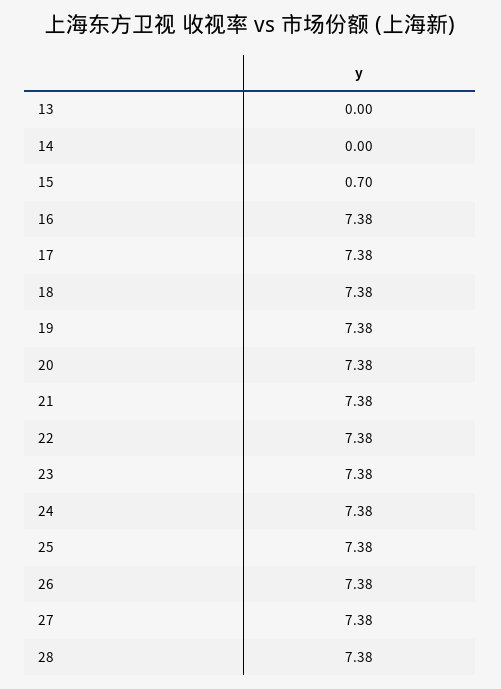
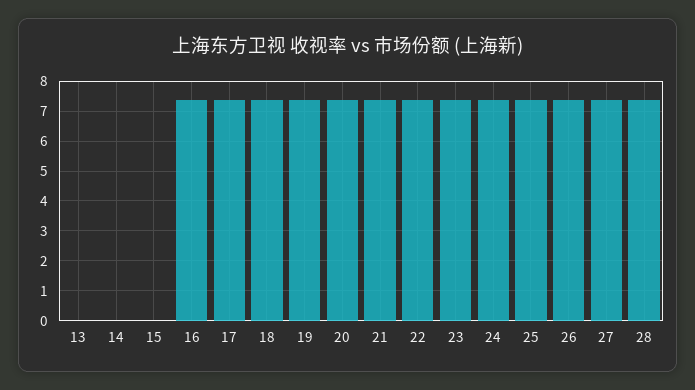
  {
    "13": 0,
    "14": 0,
-   "15": 0.7,
+   "15": 0,
    "16": 7.38,
    "17": 7.38,
    "18": 7.38,
    "19": 7.38,
    "20": 7.38,
    "21": 7.38,
    "22": 7.38,
    "23": 7.38,
    "24": 7.38,
    "25": 7.38,
    "26": 7.38,
    "27": 7.38,
    "28": 7.38
  }

